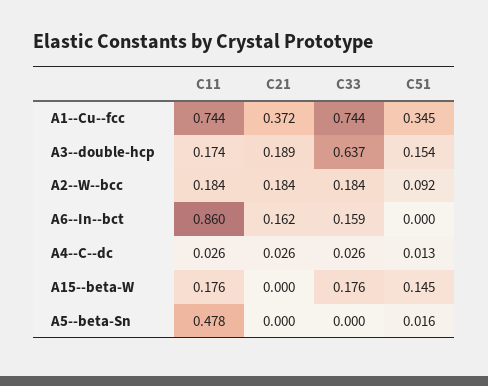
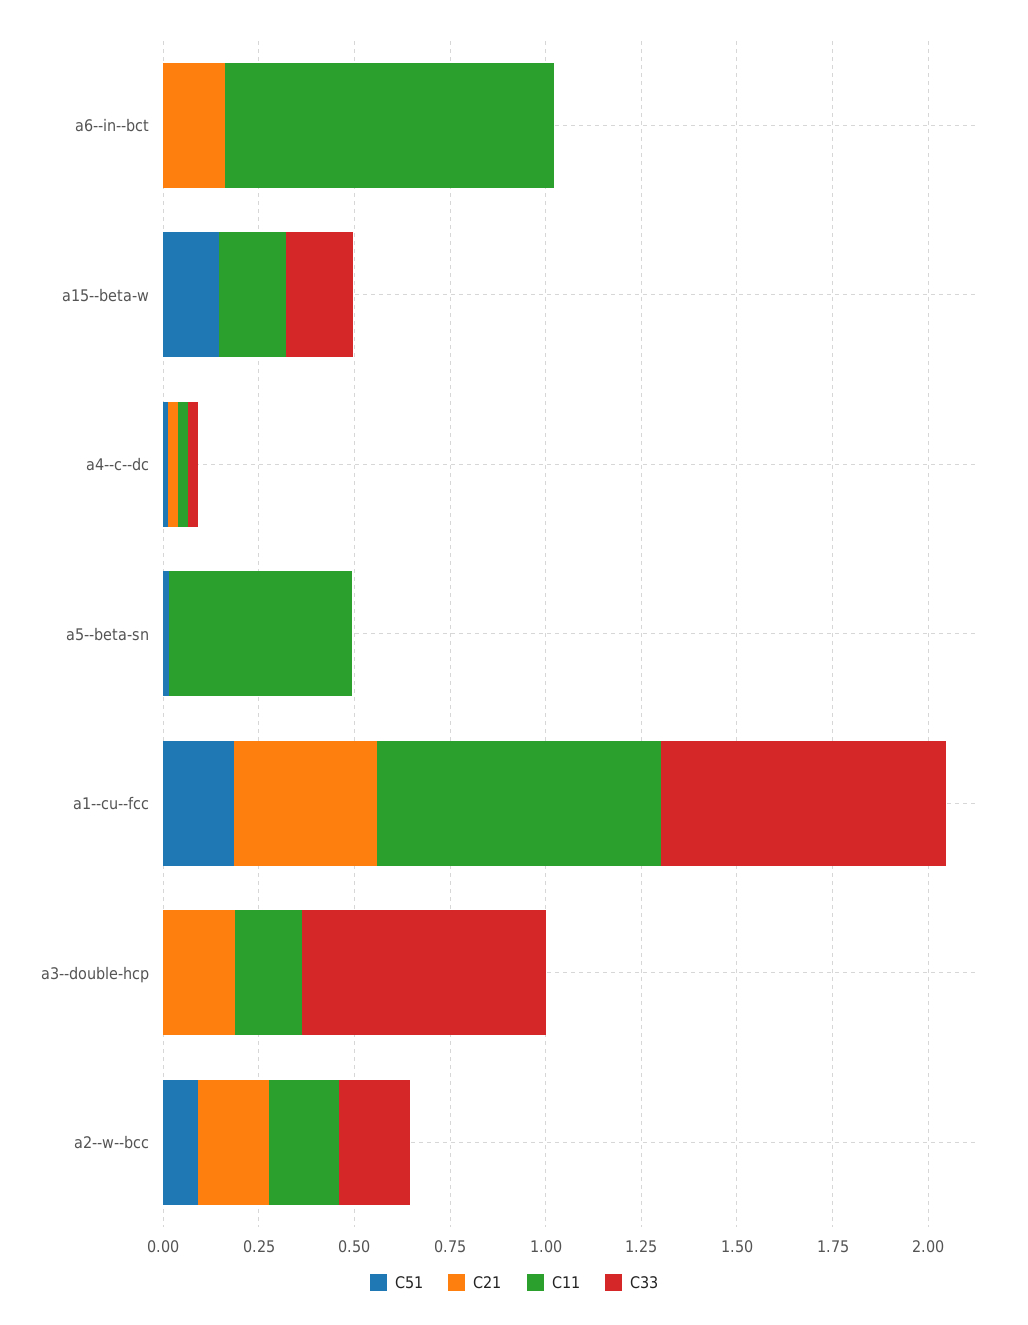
  {
    "C11": {
      "A1--Cu--fcc": 0.744,
      "A3--double-hcp": 0.174,
      "A2--W--bcc": 0.184,
      "A6--In--bct": 0.86,
      "A4--C--dc": 0.026,
      "A15--beta-W": 0.176,
      "A5--beta-Sn": 0.478
    },
    "C21": {
      "A1--Cu--fcc": 0.372,
      "A3--double-hcp": 0.189,
      "A2--W--bcc": 0.184,
      "A6--In--bct": 0.162,
      "A4--C--dc": 0.026,
      "A15--beta-W": 0,
      "A5--beta-Sn": 0
    },
    "C33": {
      "A1--Cu--fcc": 0.744,
      "A3--double-hcp": 0.637,
      "A2--W--bcc": 0.184,
-     "A6--In--bct": 0.159,
+     "A6--In--bct": 0,
      "A4--C--dc": 0.026,
      "A15--beta-W": 0.176,
      "A5--beta-Sn": 0
    },
    "C51": {
-     "A1--Cu--fcc": 0.345,
+     "A1--Cu--fcc": 0.2,
-     "A3--double-hcp": 0.154,
+     "A3--double-hcp": 0,
      "A2--W--bcc": 0.092,
      "A6--In--bct": 0,
      "A4--C--dc": 0.013,
      "A15--beta-W": 0.145,
      "A5--beta-Sn": 0.016
    }
  }

